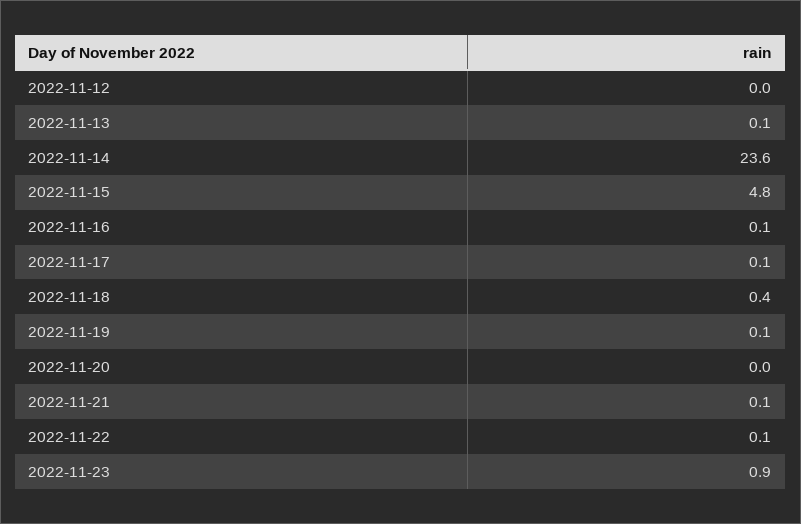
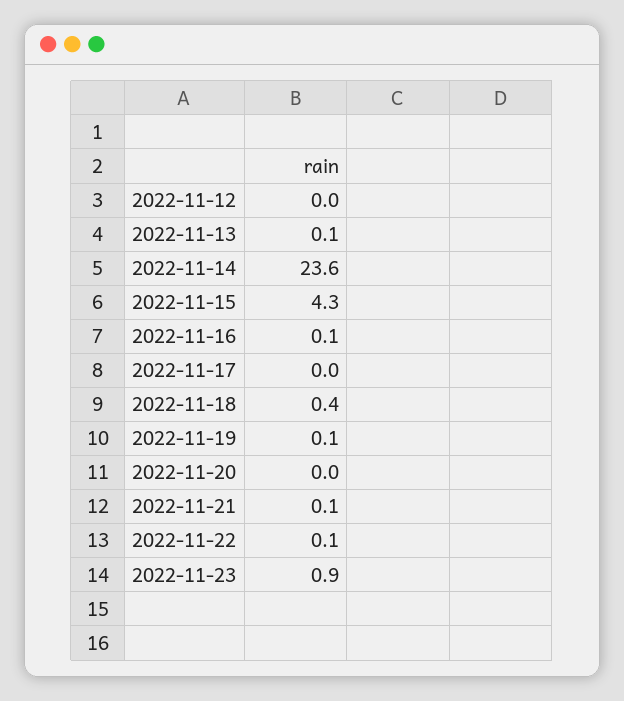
  {
    "2022-11-12": 0,
    "2022-11-13": 0.1,
    "2022-11-14": 23.6,
-   "2022-11-15": 4.8,
+   "2022-11-15": 4.3,
    "2022-11-16": 0.1,
-   "2022-11-17": 0.1,
+   "2022-11-17": 0,
    "2022-11-18": 0.4,
    "2022-11-19": 0.1,
    "2022-11-20": 0,
    "2022-11-21": 0.1,
    "2022-11-22": 0.1,
    "2022-11-23": 0.9
  }

